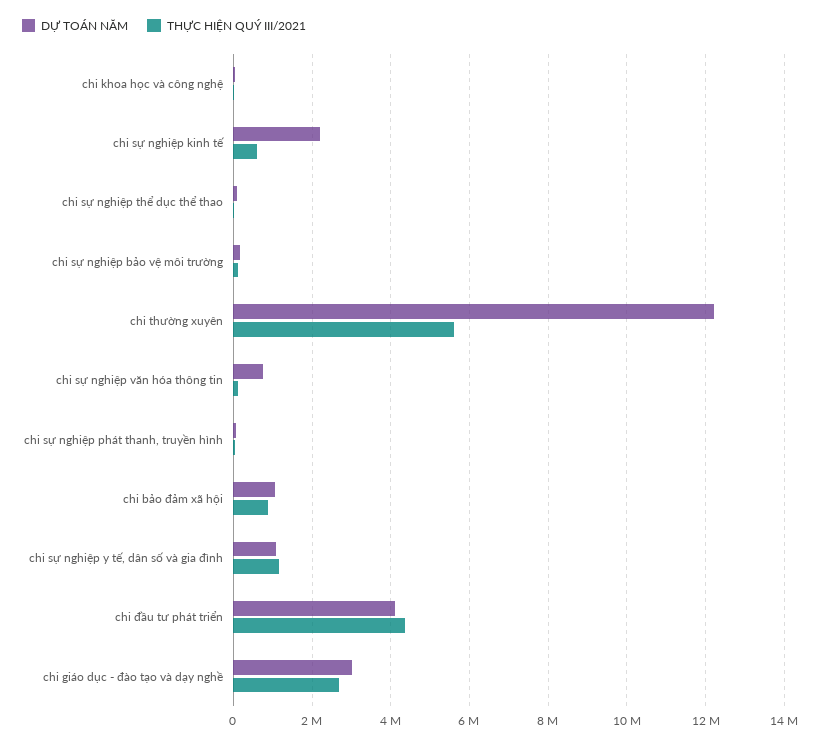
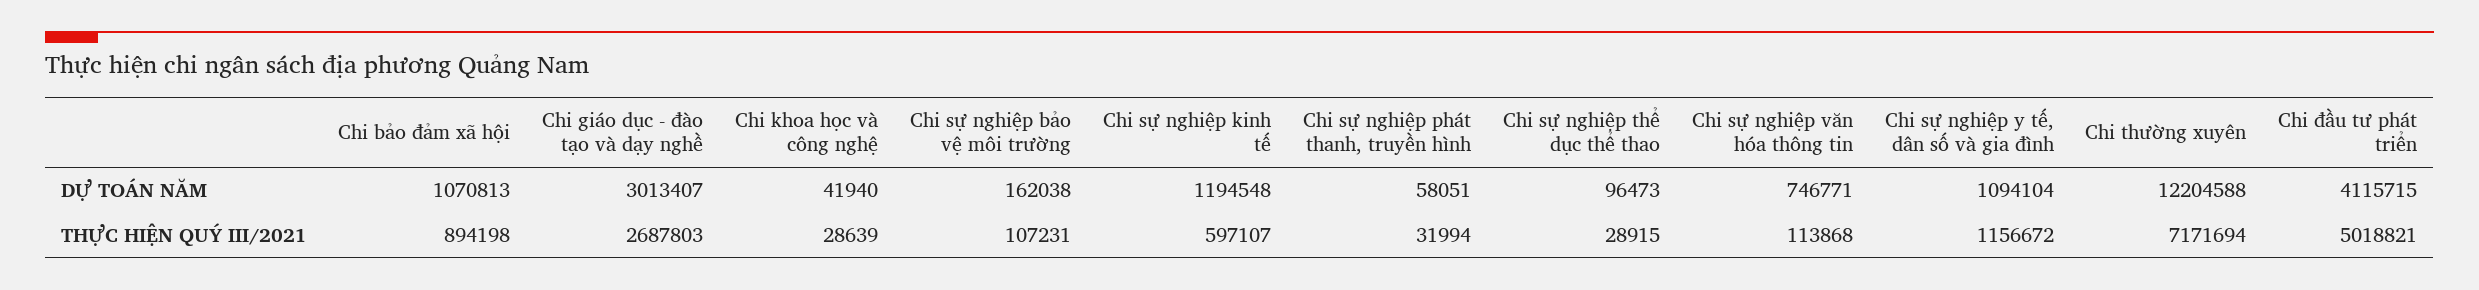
  {
    "DỰ TOÁN NĂM": {
      "chi khoa học và công nghệ": 41940,
-     "chi sự nghiệp kinh tế": 2200000,
+     "chi sự nghiệp kinh tế": 1194548,
      "chi sự nghiệp thể dục thể thao": 96473,
      "chi sự nghiệp bảo vệ môi trường": 162038,
      "chi thường xuyên": 12204588,
      "chi sự nghiệp văn hóa thông tin": 746771,
      "chi sự nghiệp phát thanh, truyền hình": 58051,
      "chi bảo đảm xã hội": 1070813,
      "chi sự nghiệp y tế, dân số và gia đình": 1094104,
      "chi đầu tư phát triển": 4115715,
      "chi giáo dục - đào tạo và dạy nghề": 3013407
    },
    "THỰC HIỆN QUÝ III/2021": {
      "chi khoa học và công nghệ": 28639,
      "chi sự nghiệp kinh tế": 597107,
      "chi sự nghiệp thể dục thể thao": 28915,
      "chi sự nghiệp bảo vệ môi trường": 107231,
-     "chi thường xuyên": 5600000,
+     "chi thường xuyên": 7171694,
      "chi sự nghiệp văn hóa thông tin": 113868,
      "chi sự nghiệp phát thanh, truyền hình": 31994,
      "chi bảo đảm xã hội": 894198,
      "chi sự nghiệp y tế, dân số và gia đình": 1156672,
-     "chi đầu tư phát triển": 4400000,
+     "chi đầu tư phát triển": 5018821,
      "chi giáo dục - đào tạo và dạy nghề": 2687803
    }
  }

